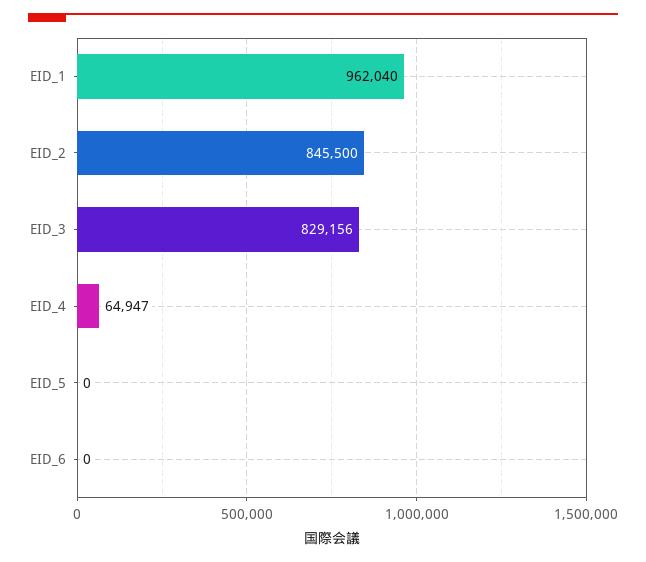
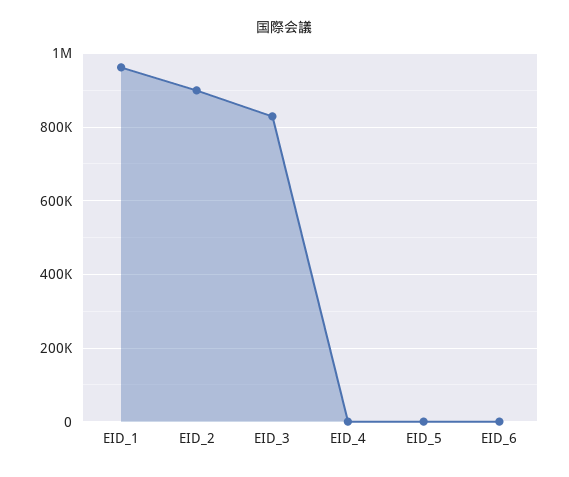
  {
    "EID_1": 962040,
-   "EID_2": 845500,
+   "EID_2": 900000,
    "EID_3": 829156,
-   "EID_4": 64947,
+   "EID_4": 0,
    "EID_5": 0,
    "EID_6": 0
  }

